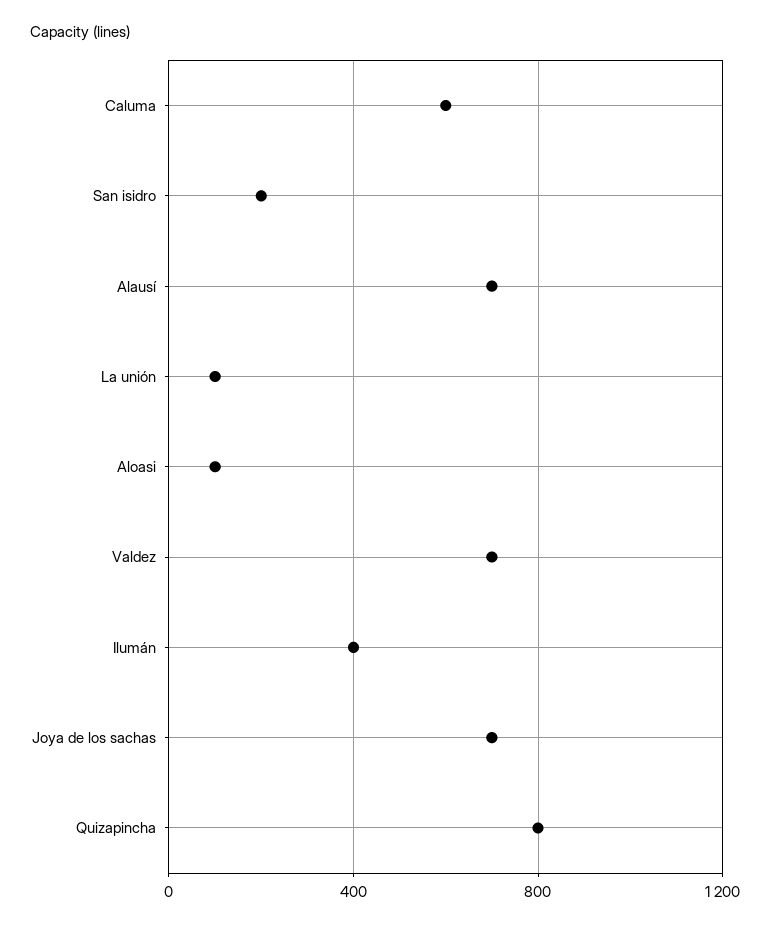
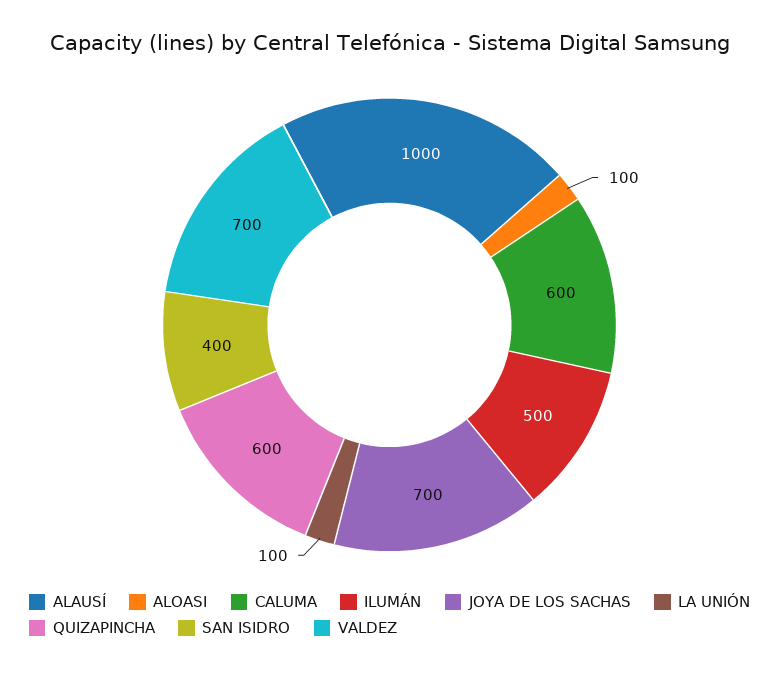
  {
    "Caluma": 600,
-   "San isidro": 200,
+   "San isidro": 400,
-   "Alausí": 700,
+   "Alausí": 1000,
    "La unión": 100,
    "Aloasi": 100,
    "Valdez": 700,
-   "Ilumán": 400,
+   "Ilumán": 500,
    "Joya de los sachas": 700,
-   "Quizapincha": 800
+   "Quizapincha": 600
  }

